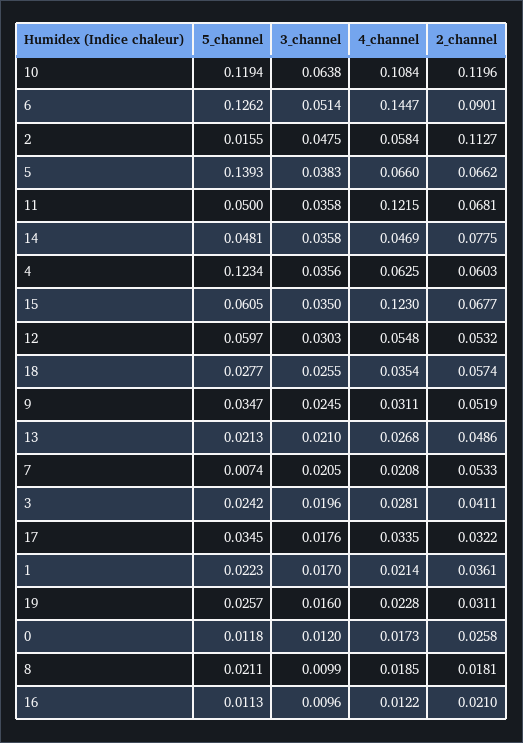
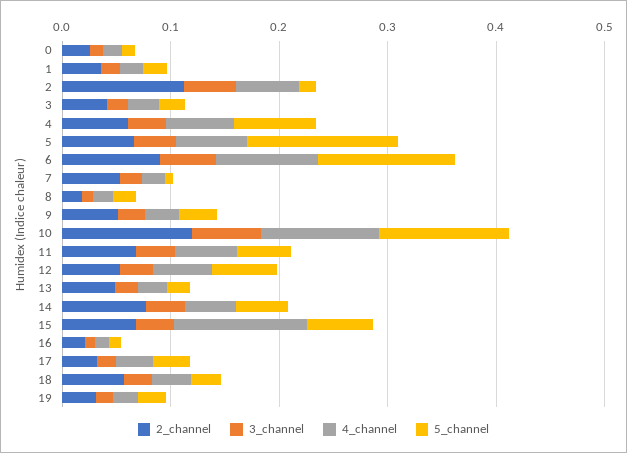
  {
    "5_channel": {
      "10": 0.1194,
      "6": 0.1262,
      "2": 0.0155,
      "5": 0.1393,
      "11": 0.05,
      "14": 0.0481,
-     "4": 0.1234,
+     "4": 0.08,
      "15": 0.0605,
      "12": 0.0597,
      "18": 0.0277,
      "9": 0.0347,
      "13": 0.0213,
      "7": 0.0074,
      "3": 0.0242,
      "17": 0.0345,
      "1": 0.0223,
      "19": 0.0257,
      "0": 0.0118,
      "8": 0.0211,
      "16": 0.0113
    },
    "3_channel": {
      "10": 0.0638,
      "6": 0.0514,
      "2": 0.0475,
      "5": 0.0383,
      "11": 0.0358,
      "14": 0.0358,
      "4": 0.0356,
      "15": 0.035,
      "12": 0.0303,
      "18": 0.0255,
      "9": 0.0245,
      "13": 0.021,
      "7": 0.0205,
      "3": 0.0196,
      "17": 0.0176,
      "1": 0.017,
      "19": 0.016,
      "0": 0.012,
      "8": 0.0099,
      "16": 0.0096
    },
    "4_channel": {
      "10": 0.1084,
-     "6": 0.1447,
+     "6": 0.1,
      "2": 0.0584,
      "5": 0.066,
-     "11": 0.1215,
+     "11": 0.06,
      "14": 0.0469,
      "4": 0.0625,
      "15": 0.123,
      "12": 0.0548,
      "18": 0.0354,
      "9": 0.0311,
      "13": 0.0268,
      "7": 0.0208,
      "3": 0.0281,
      "17": 0.0335,
      "1": 0.0214,
      "19": 0.0228,
      "0": 0.0173,
      "8": 0.0185,
      "16": 0.0122
    },
    "2_channel": {
      "10": 0.1196,
      "6": 0.0901,
      "2": 0.1127,
      "5": 0.0662,
      "11": 0.0681,
      "14": 0.0775,
      "4": 0.0603,
      "15": 0.0677,
      "12": 0.0532,
      "18": 0.0574,
      "9": 0.0519,
      "13": 0.0486,
      "7": 0.0533,
      "3": 0.0411,
      "17": 0.0322,
      "1": 0.0361,
      "19": 0.0311,
      "0": 0.0258,
      "8": 0.0181,
      "16": 0.021
    }
  }

